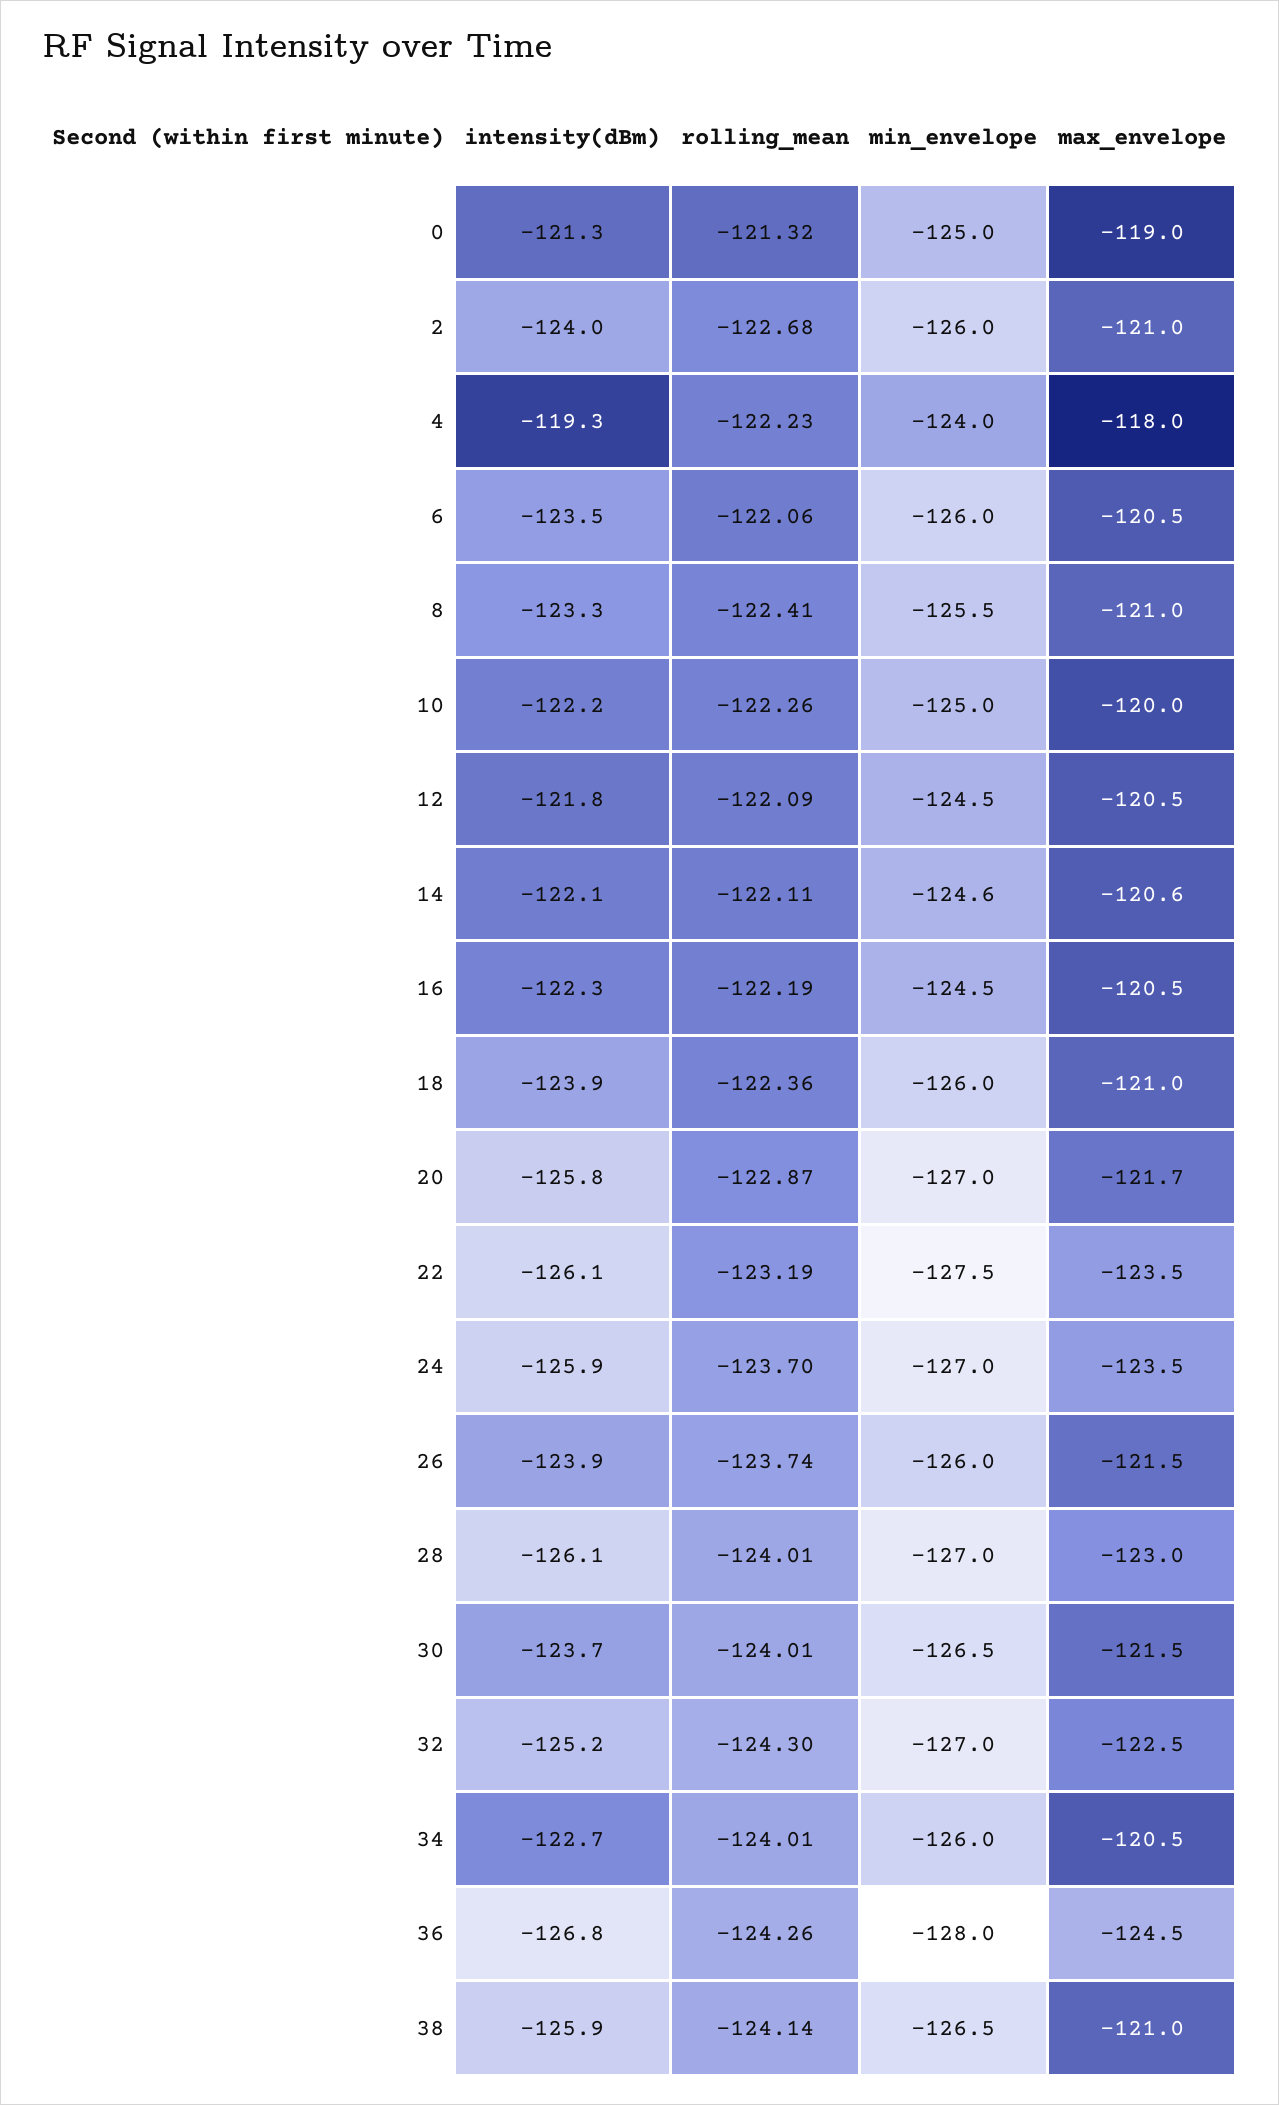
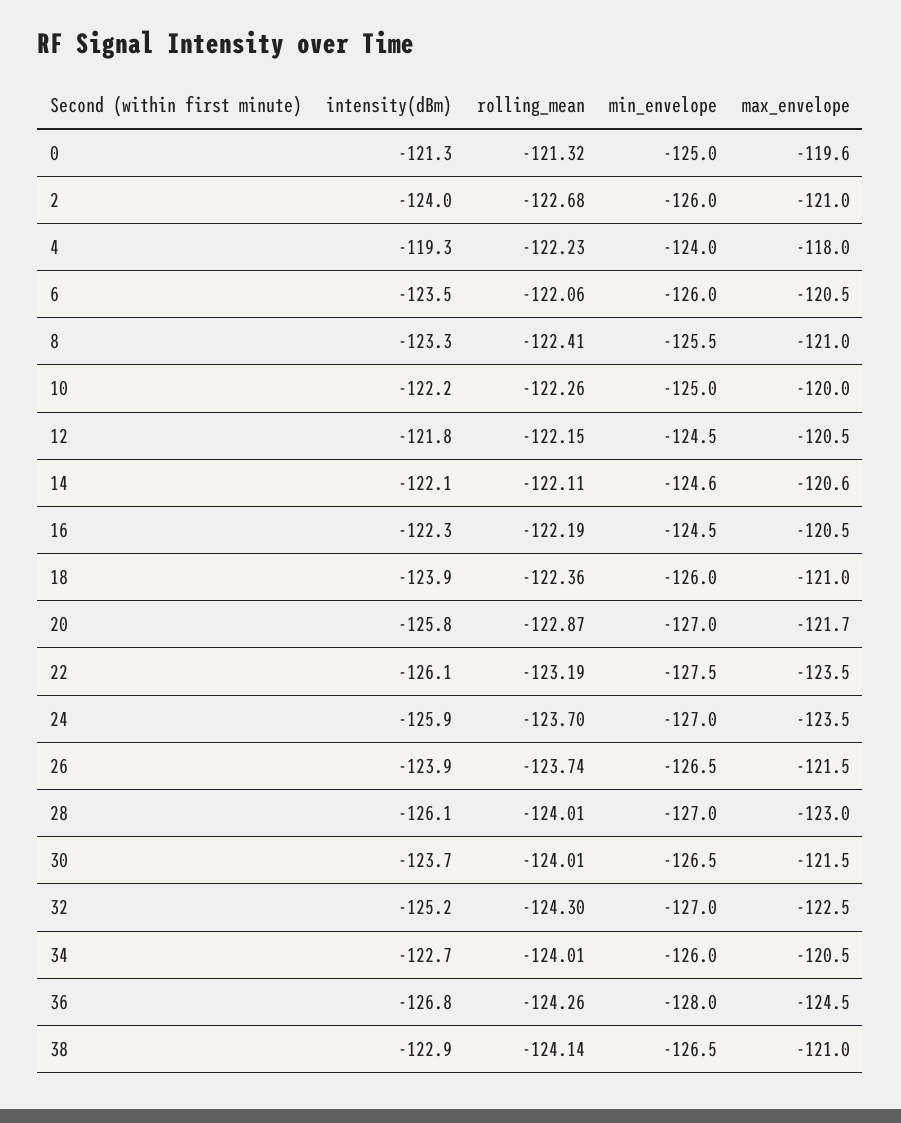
  {
    "intensity(dBm)": {
      "0": -121.3,
      "2": -124,
      "4": -119.3,
      "6": -123.5,
      "8": -123.3,
      "10": -122.2,
      "12": -121.8,
      "14": -122.1,
      "16": -122.3,
      "18": -123.9,
      "20": -125.8,
      "22": -126.1,
      "24": -125.9,
      "26": -123.9,
      "28": -126.1,
      "30": -123.7,
      "32": -125.2,
      "34": -122.7,
      "36": -126.8,
-     "38": -125.9
+     "38": -122.9
    },
    "rolling_mean": {
      "0": -121.32,
      "2": -122.68,
      "4": -122.23,
      "6": -122.06,
      "8": -122.41,
      "10": -122.26,
-     "12": -122.09,
+     "12": -122.15,
      "14": -122.11,
      "16": -122.19,
      "18": -122.36,
      "20": -122.87,
      "22": -123.19,
      "24": -123.7,
      "26": -123.74,
      "28": -124.01,
      "30": -124.01,
      "32": -124.3,
      "34": -124.01,
      "36": -124.26,
      "38": -124.14
    },
    "min_envelope": {
      "0": -125,
      "2": -126,
      "4": -124,
      "6": -126,
      "8": -125.5,
      "10": -125,
      "12": -124.5,
      "14": -124.6,
      "16": -124.5,
      "18": -126,
      "20": -127,
      "22": -127.5,
      "24": -127,
-     "26": -126,
+     "26": -126.5,
      "28": -127,
      "30": -126.5,
      "32": -127,
      "34": -126,
      "36": -128,
      "38": -126.5
    },
    "max_envelope": {
-     "0": -119,
+     "0": -119.6,
      "2": -121,
      "4": -118,
      "6": -120.5,
      "8": -121,
      "10": -120,
      "12": -120.5,
      "14": -120.6,
      "16": -120.5,
      "18": -121,
      "20": -121.7,
      "22": -123.5,
      "24": -123.5,
      "26": -121.5,
      "28": -123,
      "30": -121.5,
      "32": -122.5,
      "34": -120.5,
      "36": -124.5,
      "38": -121
    }
  }

